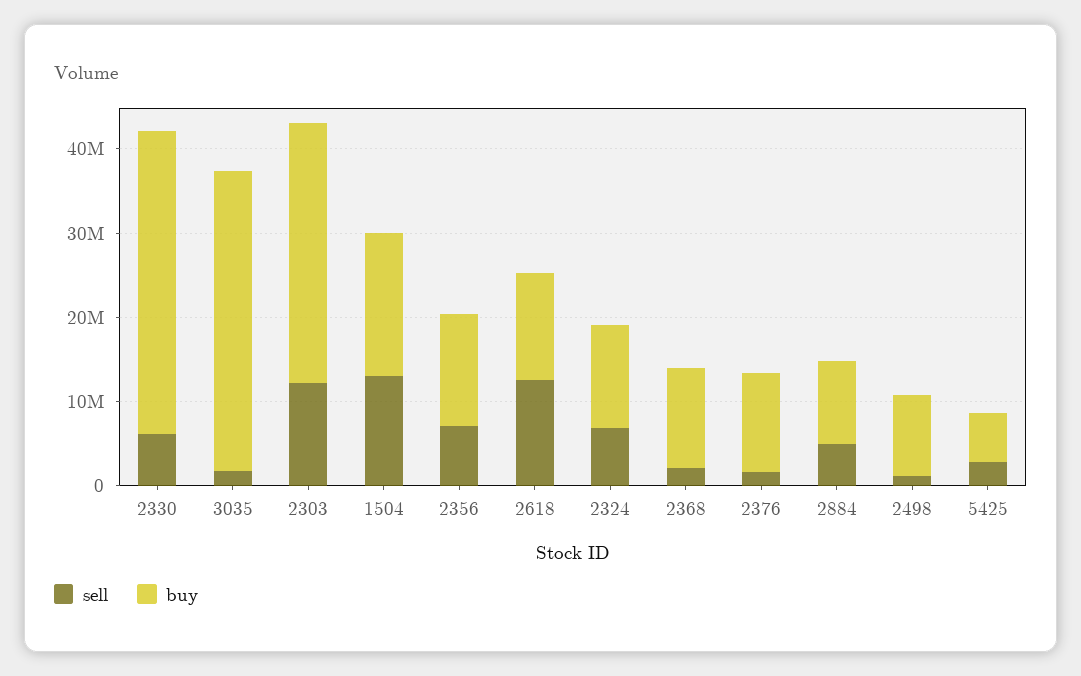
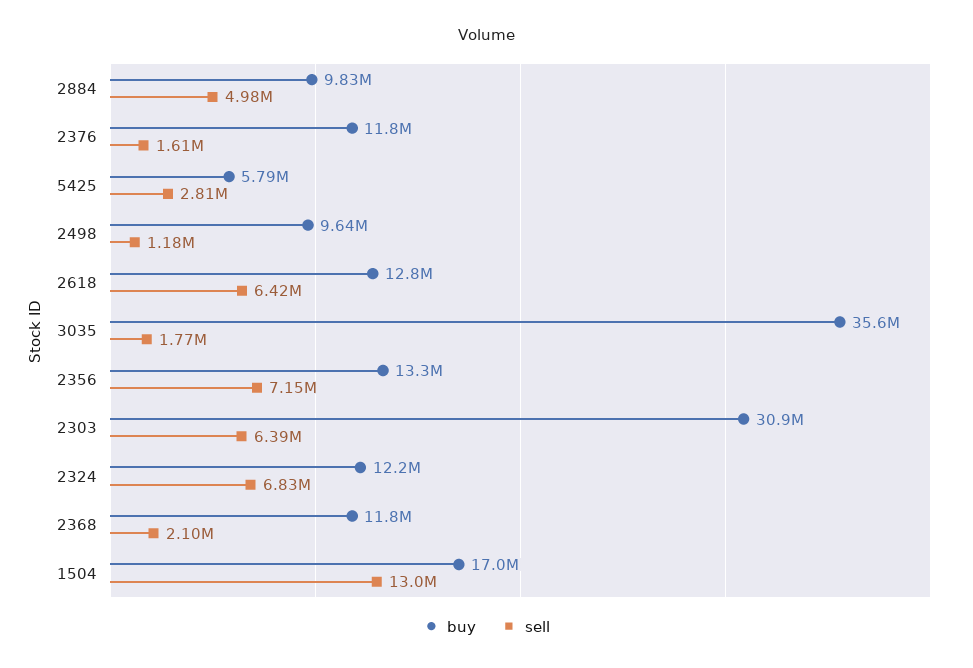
  {
    "sell": {
-     "2330": 6000000,
      "3035": 1770000,
-     "2303": 12000000,
+     "2303": 6390000,
      "1504": 13000000,
      "2356": 7150000,
-     "2618": 12000000,
+     "2618": 6420000,
      "2324": 6830000,
      "2368": 2100000,
      "2376": 1610000,
      "2884": 4980000,
      "2498": 1180000,
      "5425": 2810000
    },
    "buy": {
-     "2330": 36000000,
      "3035": 35600000,
      "2303": 30900000,
      "1504": 17000000,
      "2356": 13300000,
      "2618": 12800000,
      "2324": 12200000,
      "2368": 11800000,
      "2376": 11800000,
      "2884": 9830000,
      "2498": 9640000,
      "5425": 5790000
    }
  }

